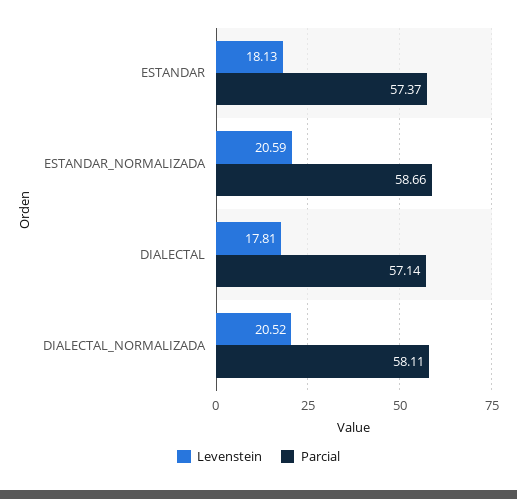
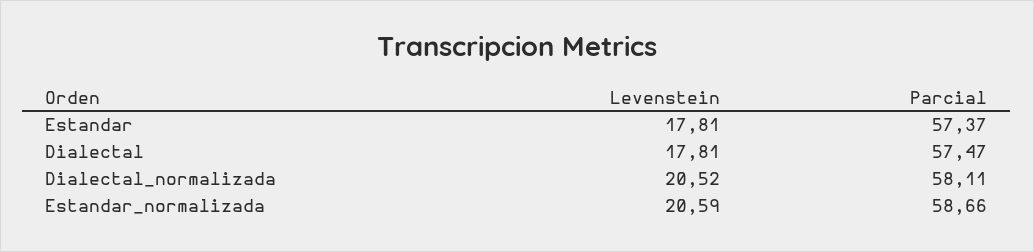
  {
    "Levenstein": {
-     "ESTANDAR": 18.13,
+     "ESTANDAR": 17.81,
      "ESTANDAR_NORMALIZADA": 20.59,
      "DIALECTAL": 17.81,
      "DIALECTAL_NORMALIZADA": 20.52
    },
    "Parcial": {
      "ESTANDAR": 57.37,
      "ESTANDAR_NORMALIZADA": 58.66,
-     "DIALECTAL": 57.14,
+     "DIALECTAL": 57.47,
      "DIALECTAL_NORMALIZADA": 58.11
    }
  }

